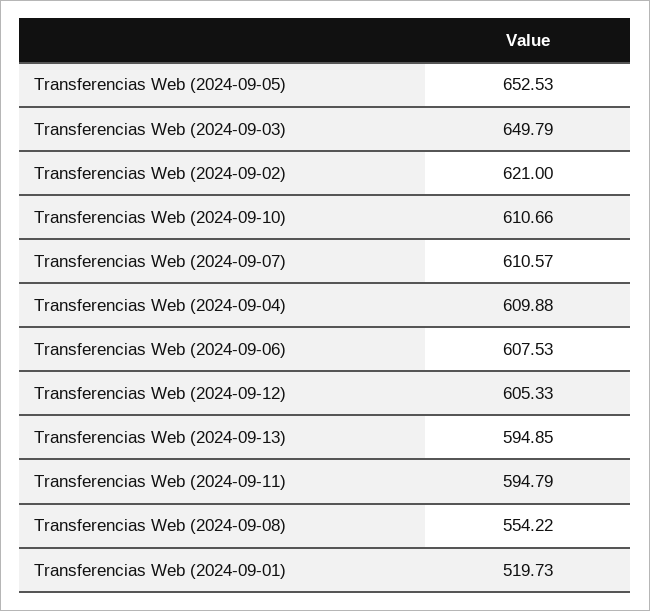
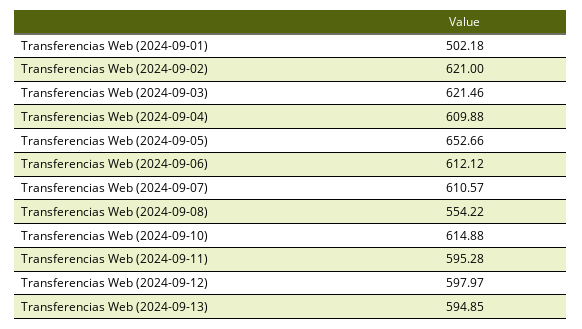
  {
-   "Transferencias Web (2024-09-05)": 652.53,
+   "Transferencias Web (2024-09-05)": 652.66,
-   "Transferencias Web (2024-09-03)": 649.79,
+   "Transferencias Web (2024-09-03)": 621.46,
    "Transferencias Web (2024-09-02)": 621,
-   "Transferencias Web (2024-09-10)": 610.66,
+   "Transferencias Web (2024-09-10)": 614.88,
    "Transferencias Web (2024-09-07)": 610.57,
    "Transferencias Web (2024-09-04)": 609.88,
-   "Transferencias Web (2024-09-06)": 607.53,
+   "Transferencias Web (2024-09-06)": 612.12,
-   "Transferencias Web (2024-09-12)": 605.33,
+   "Transferencias Web (2024-09-12)": 597.97,
    "Transferencias Web (2024-09-13)": 594.85,
-   "Transferencias Web (2024-09-11)": 594.79,
+   "Transferencias Web (2024-09-11)": 595.28,
    "Transferencias Web (2024-09-08)": 554.22,
-   "Transferencias Web (2024-09-01)": 519.73
+   "Transferencias Web (2024-09-01)": 502.18
  }

